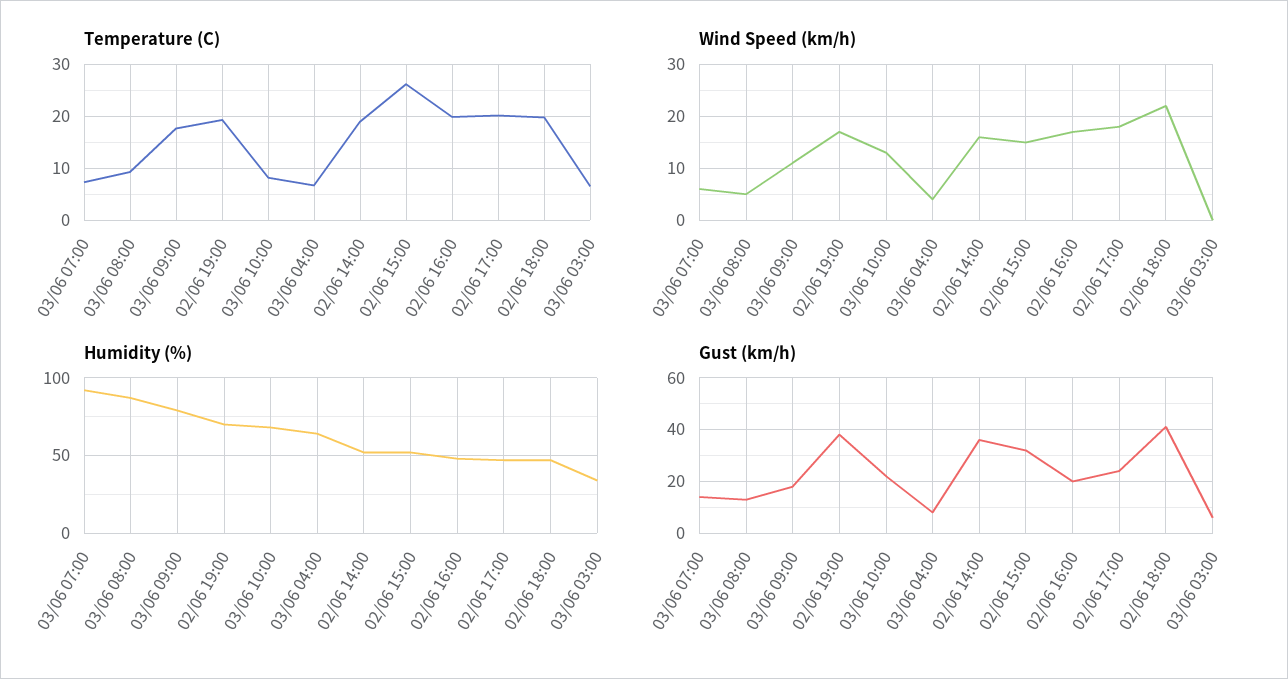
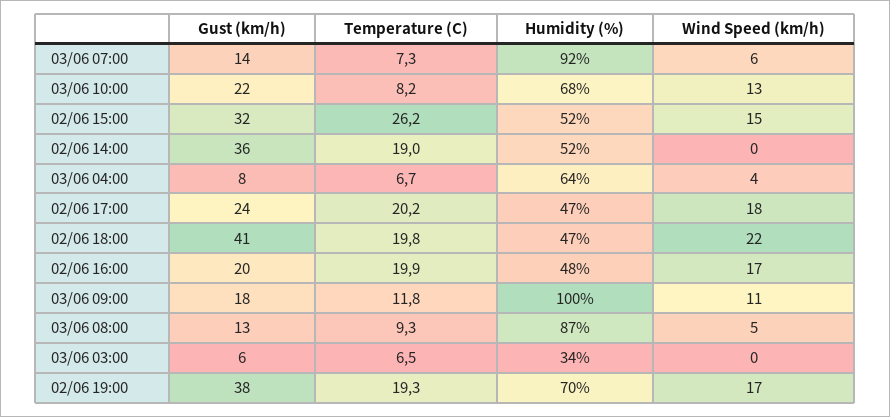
  {
    "Temperature (C)": {
      "03/06 07:00": 7.3,
      "03/06 08:00": 9.3,
-     "03/06 09:00": 18,
+     "03/06 09:00": 11.8,
      "02/06 19:00": 19.3,
      "03/06 10:00": 8.2,
      "03/06 04:00": 6.7,
      "02/06 14:00": 19,
      "02/06 15:00": 26.2,
      "02/06 16:00": 19.9,
      "02/06 17:00": 20.2,
      "02/06 18:00": 19.8,
      "03/06 03:00": 6.5
    },
    "Wind Speed (km/h)": {
      "03/06 07:00": 6,
      "03/06 08:00": 5,
      "03/06 09:00": 11,
      "02/06 19:00": 17,
      "03/06 10:00": 13,
      "03/06 04:00": 4,
-     "02/06 14:00": 15,
+     "02/06 14:00": 0,
      "02/06 15:00": 15,
      "02/06 16:00": 17,
      "02/06 17:00": 18,
      "02/06 18:00": 22,
      "03/06 03:00": 0
    },
    "Humidity (%)": {
      "03/06 07:00": 92,
      "03/06 08:00": 87,
-     "03/06 09:00": 80,
+     "03/06 09:00": 100,
      "02/06 19:00": 70,
      "03/06 10:00": 68,
      "03/06 04:00": 64,
      "02/06 14:00": 52,
      "02/06 15:00": 52,
      "02/06 16:00": 48,
      "02/06 17:00": 47,
      "02/06 18:00": 47,
      "03/06 03:00": 34
    },
    "Gust (km/h)": {
      "03/06 07:00": 14,
      "03/06 08:00": 13,
      "03/06 09:00": 18,
      "02/06 19:00": 38,
      "03/06 10:00": 22,
      "03/06 04:00": 8,
      "02/06 14:00": 36,
      "02/06 15:00": 32,
      "02/06 16:00": 20,
      "02/06 17:00": 24,
      "02/06 18:00": 41,
      "03/06 03:00": 6
    }
  }

